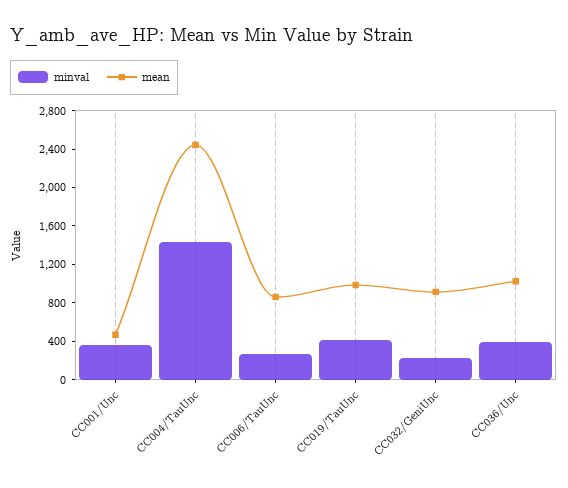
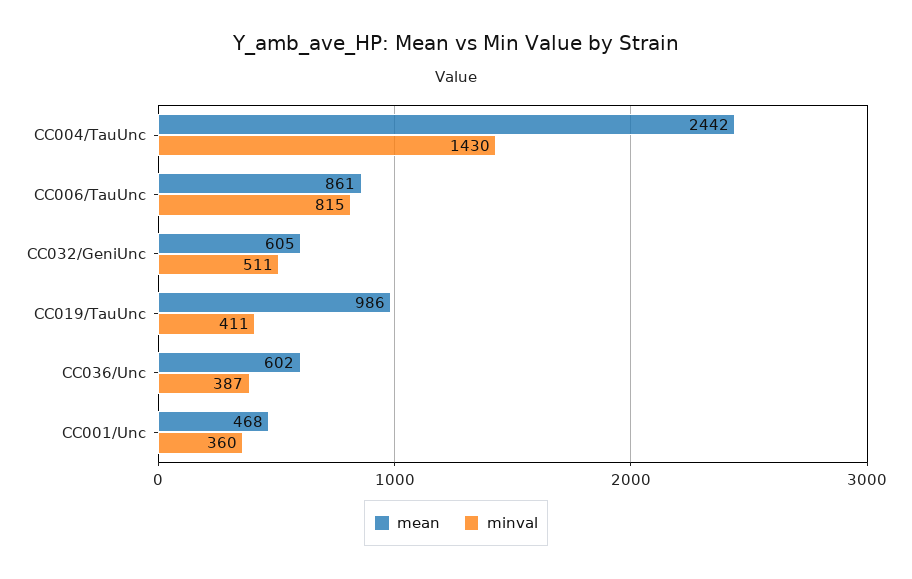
  {
    "minval": {
      "CC001/Unc": 360,
      "CC004/TauUnc": 1430,
-     "CC006/TauUnc": 300,
+     "CC006/TauUnc": 815,
      "CC019/TauUnc": 411,
-     "CC032/GeniUnc": 200,
+     "CC032/GeniUnc": 511,
      "CC036/Unc": 387
    },
    "mean": {
      "CC001/Unc": 468,
      "CC004/TauUnc": 2442,
      "CC006/TauUnc": 861,
      "CC019/TauUnc": 986,
-     "CC032/GeniUnc": 900,
+     "CC032/GeniUnc": 605,
-     "CC036/Unc": 1000
+     "CC036/Unc": 602
    }
  }

